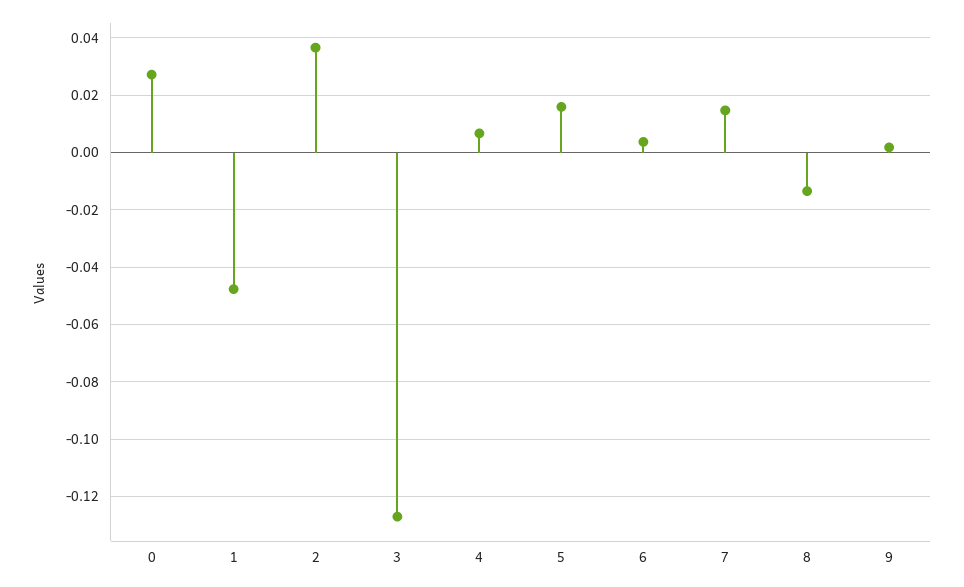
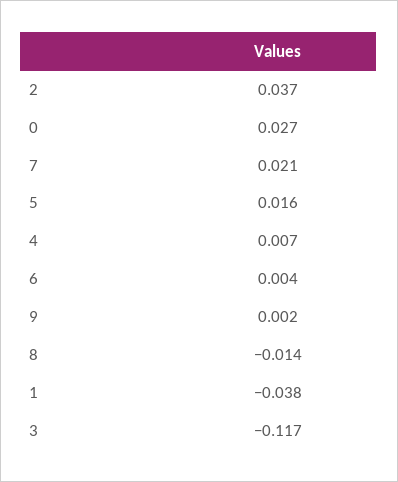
  {
    "0": 0.027,
-   "1": -0.0475,
+   "1": -0.038,
    "2": 0.037,
-   "3": -0.1275,
+   "3": -0.117,
    "4": 0.007,
    "5": 0.016,
    "6": 0.004,
-   "7": 0.015,
+   "7": 0.021,
    "8": -0.014,
    "9": 0.002
  }

